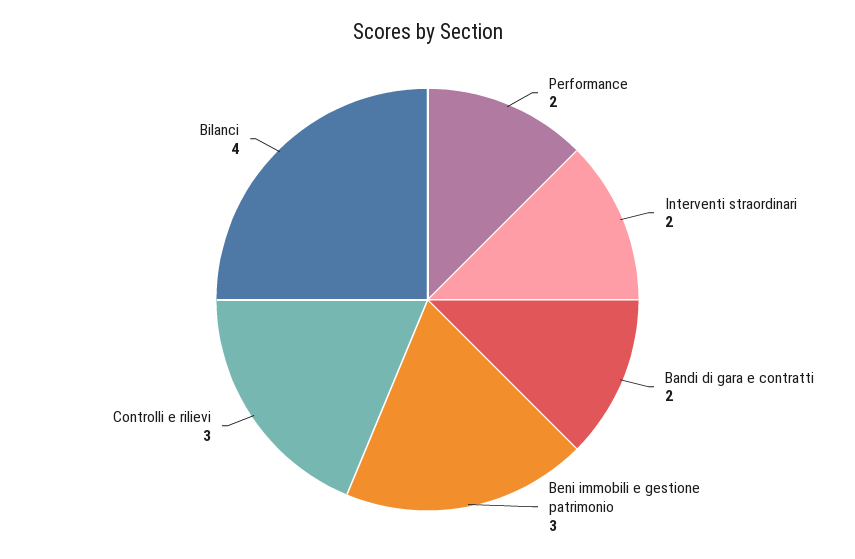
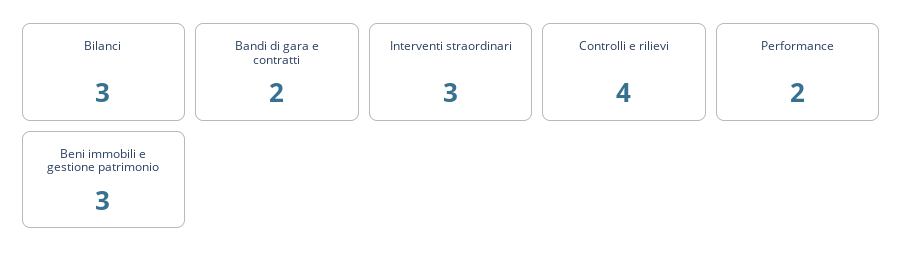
  {
    "Performance": 2,
-   "Interventi straordinari": 2,
+   "Interventi straordinari": 3,
    "Bandi di gara e contratti": 2,
    "Beni immobili e gestione patrimonio": 3,
-   "Controlli e rilievi": 3,
+   "Controlli e rilievi": 4,
-   "Bilanci": 4
+   "Bilanci": 3
  }

